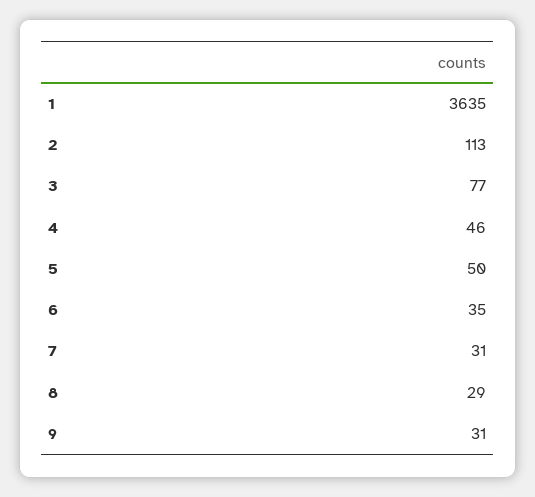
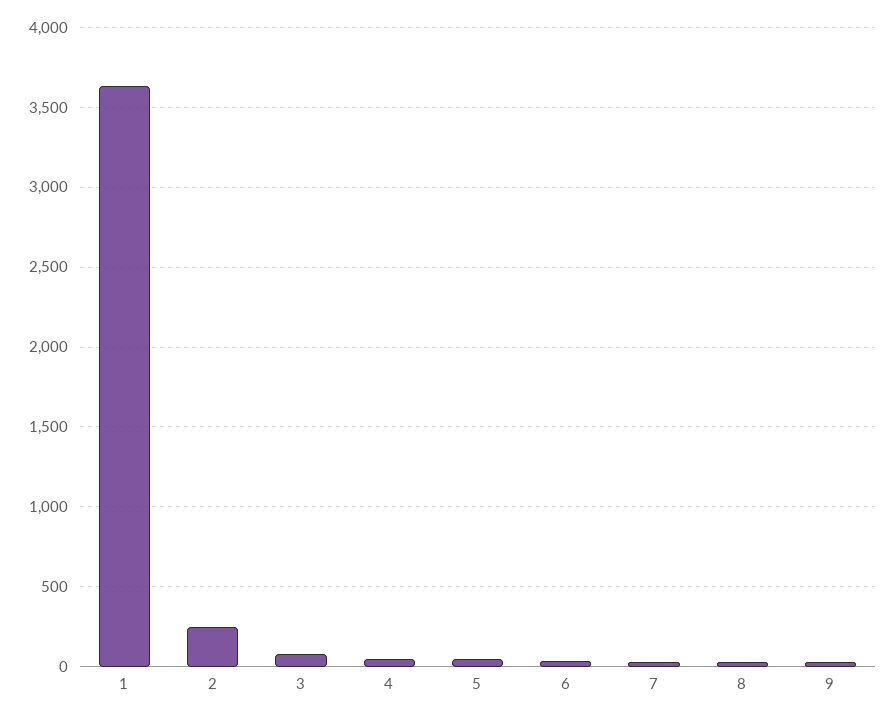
  {
    "1": 3635,
-   "2": 113,
+   "2": 250,
    "3": 77,
    "4": 46,
    "5": 50,
    "6": 35,
    "7": 31,
    "8": 29,
    "9": 31
  }

